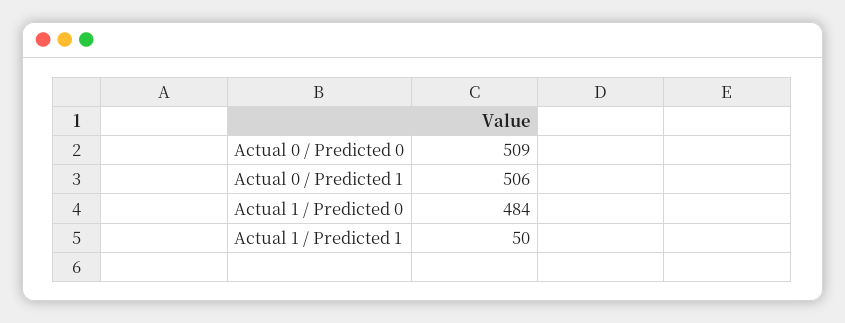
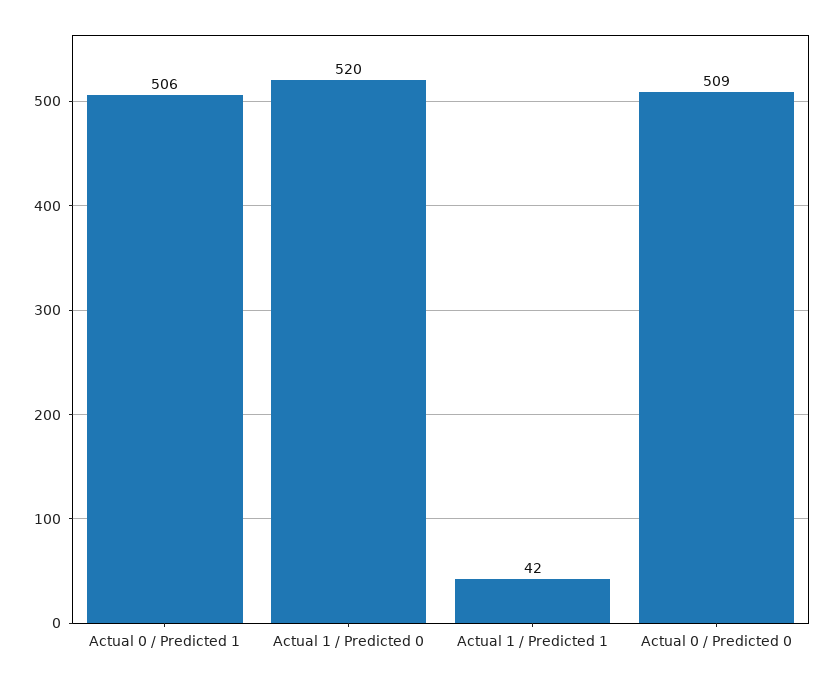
  {
    "Actual 0 / Predicted 0": 509,
    "Actual 0 / Predicted 1": 506,
-   "Actual 1 / Predicted 0": 484,
+   "Actual 1 / Predicted 0": 520,
-   "Actual 1 / Predicted 1": 50
+   "Actual 1 / Predicted 1": 42
  }

